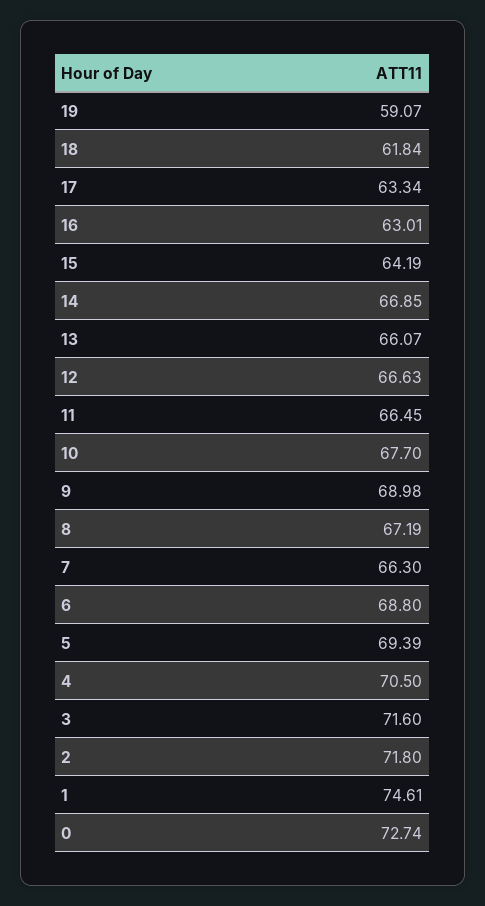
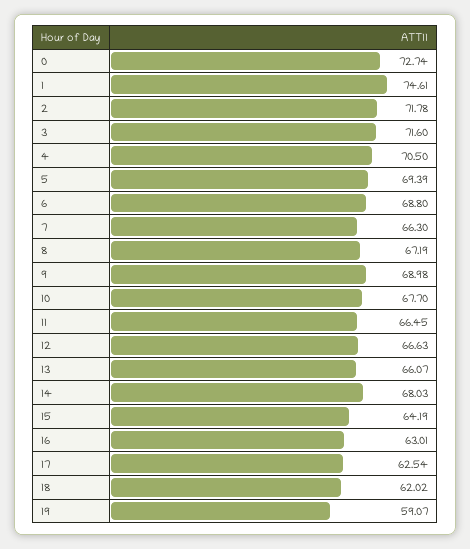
  {
    "19": 59.07,
-   "18": 61.84,
+   "18": 62.02,
-   "17": 63.34,
+   "17": 62.54,
    "16": 63.01,
    "15": 64.19,
-   "14": 66.85,
+   "14": 68.03,
    "13": 66.07,
    "12": 66.63,
    "11": 66.45,
    "10": 67.7,
    "9": 68.98,
    "8": 67.19,
    "7": 66.3,
    "6": 68.8,
    "5": 69.39,
    "4": 70.5,
    "3": 71.6,
-   "2": 71.8,
+   "2": 71.78,
    "1": 74.61,
    "0": 72.74
  }

